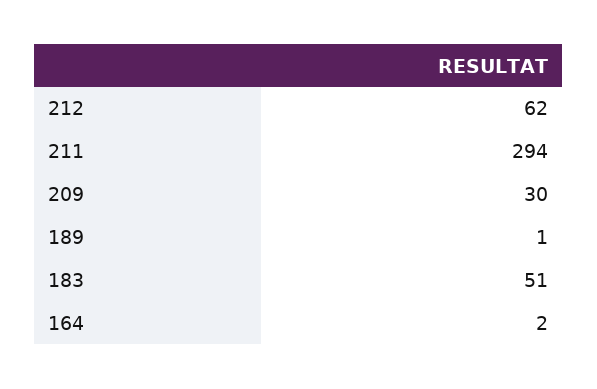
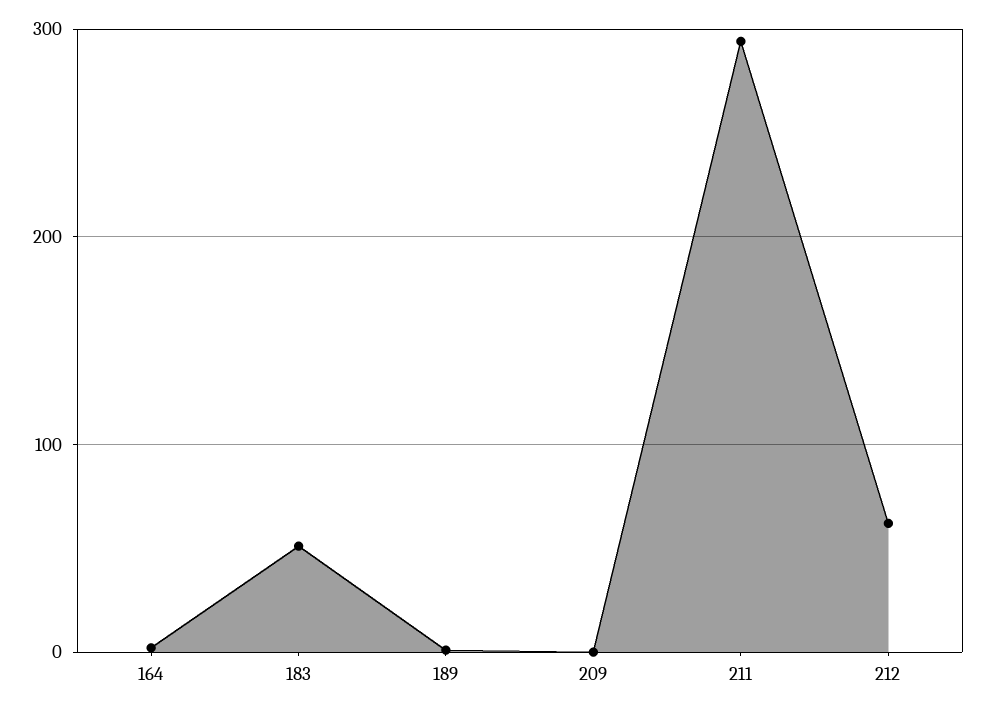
  {
    "212": 62,
    "211": 294,
-   "209": 30,
+   "209": 0,
    "189": 1,
    "183": 51,
    "164": 2
  }

